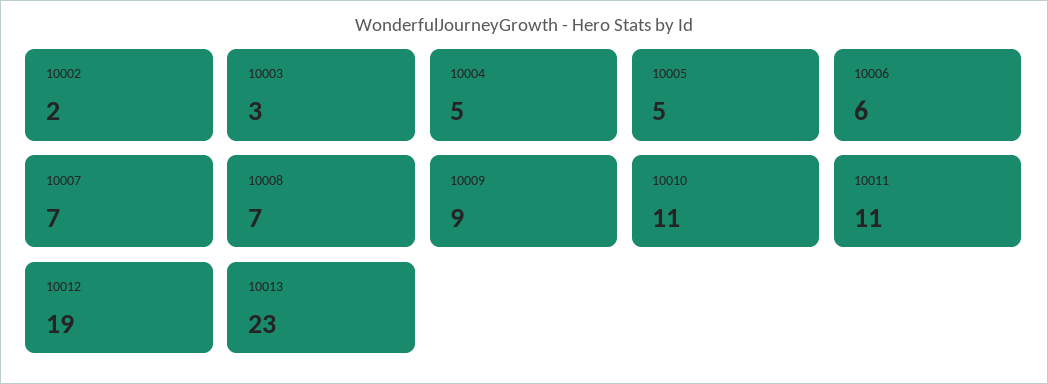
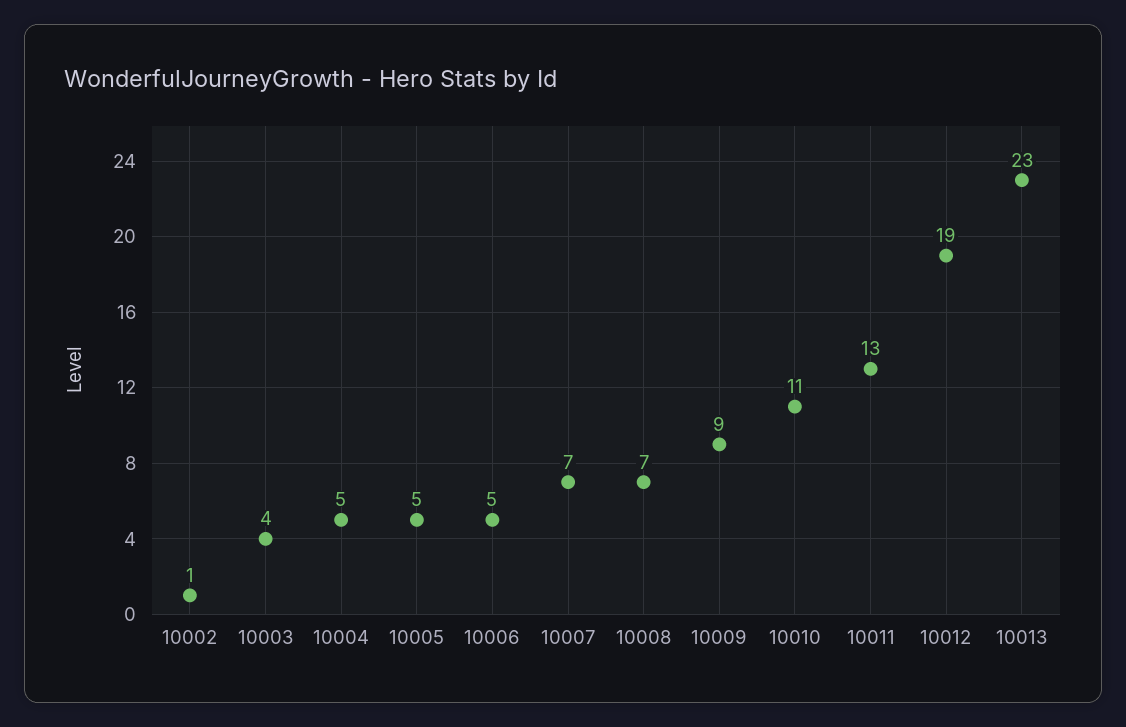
  {
-   "10002": 2,
+   "10002": 1,
-   "10003": 3,
+   "10003": 4,
    "10004": 5,
    "10005": 5,
-   "10006": 6,
+   "10006": 5,
    "10007": 7,
    "10008": 7,
    "10009": 9,
    "10010": 11,
-   "10011": 11,
+   "10011": 13,
    "10012": 19,
    "10013": 23
  }

